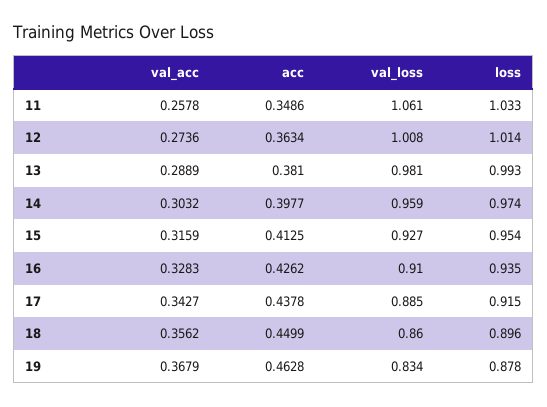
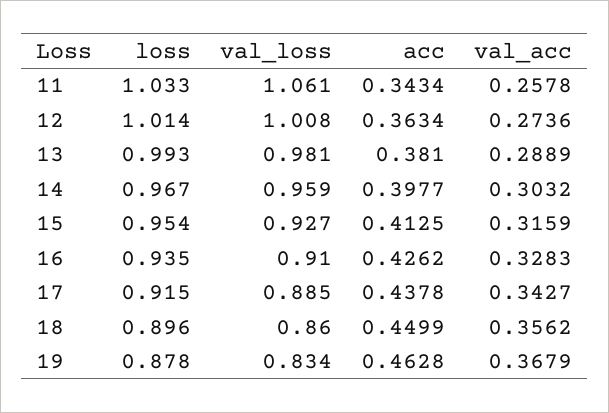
  {
    "val_acc": {
      "11": 0.2578,
      "12": 0.2736,
      "13": 0.2889,
      "14": 0.3032,
      "15": 0.3159,
      "16": 0.3283,
      "17": 0.3427,
      "18": 0.3562,
      "19": 0.3679
    },
    "acc": {
-     "11": 0.3486,
+     "11": 0.3434,
      "12": 0.3634,
      "13": 0.381,
      "14": 0.3977,
      "15": 0.4125,
      "16": 0.4262,
      "17": 0.4378,
      "18": 0.4499,
      "19": 0.4628
    },
    "val_loss": {
      "11": 1.061,
      "12": 1.008,
      "13": 0.981,
      "14": 0.959,
      "15": 0.927,
      "16": 0.91,
      "17": 0.885,
      "18": 0.86,
      "19": 0.834
    },
    "loss": {
      "11": 1.033,
      "12": 1.014,
      "13": 0.993,
-     "14": 0.974,
+     "14": 0.967,
      "15": 0.954,
      "16": 0.935,
      "17": 0.915,
      "18": 0.896,
      "19": 0.878
    }
  }

